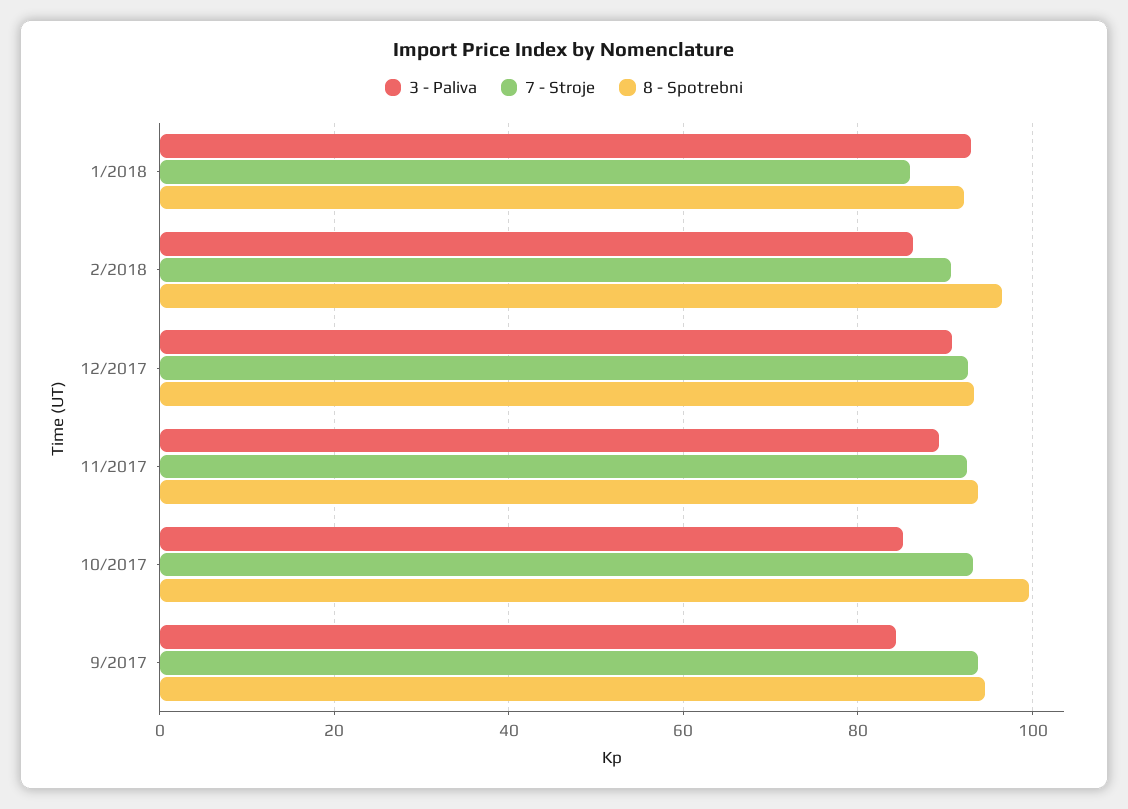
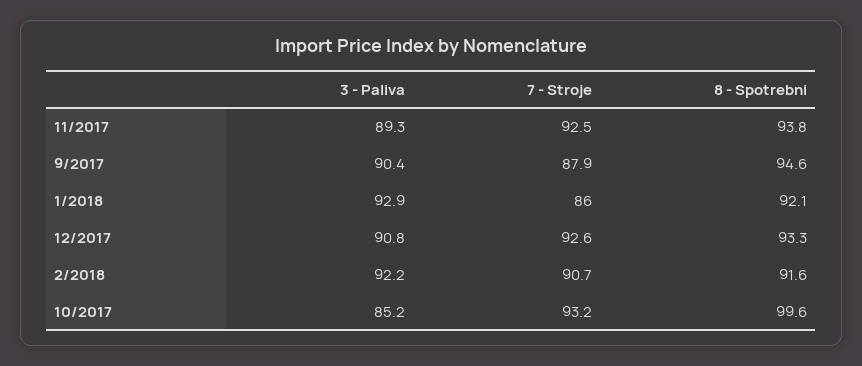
  {
    "3 - Paliva": {
      "1/2018": 92.9,
-     "2/2018": 86,
+     "2/2018": 92.2,
      "12/2017": 90.8,
      "11/2017": 89.3,
      "10/2017": 85.2,
-     "9/2017": 84
+     "9/2017": 90.4
    },
    "7 - Stroje": {
      "1/2018": 86,
      "2/2018": 90.7,
      "12/2017": 92.6,
      "11/2017": 92.5,
      "10/2017": 93.2,
-     "9/2017": 94
+     "9/2017": 87.9
    },
    "8 - Spotrebni": {
      "1/2018": 92.1,
-     "2/2018": 96,
+     "2/2018": 91.6,
      "12/2017": 93.3,
      "11/2017": 93.8,
      "10/2017": 99.6,
      "9/2017": 94.6
    }
  }

